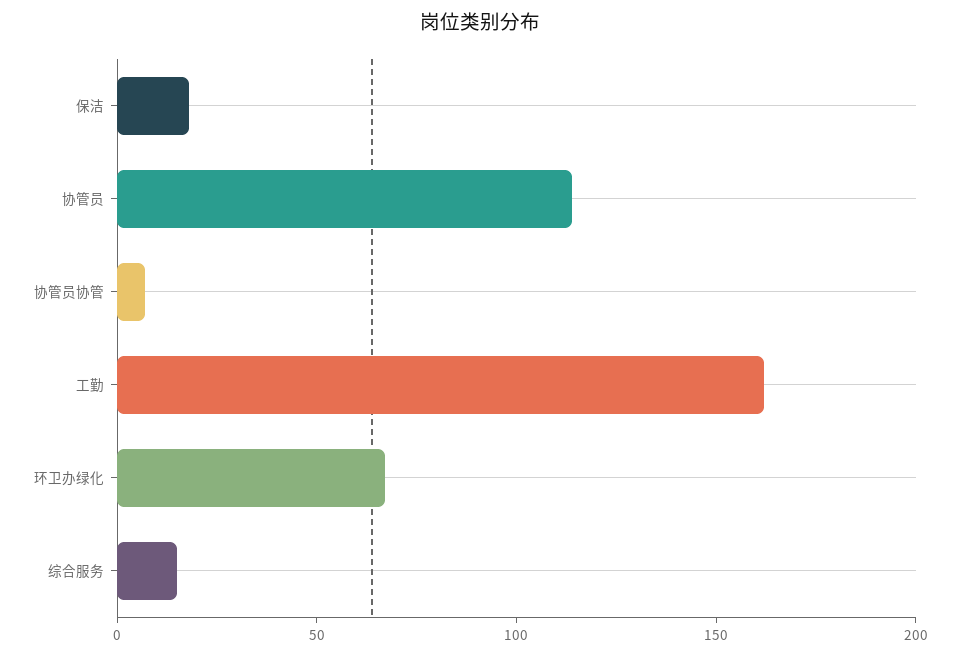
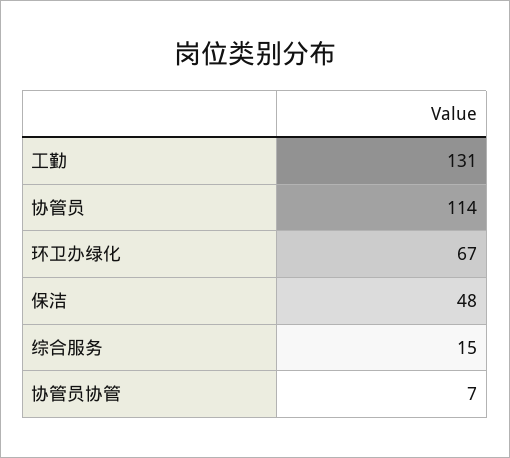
  {
-   "保洁": 20,
+   "保洁": 48,
    "协管员": 114,
    "协管员协管": 7,
-   "工勤": 160,
+   "工勤": 131,
    "环卫办绿化": 67,
    "综合服务": 15
  }

